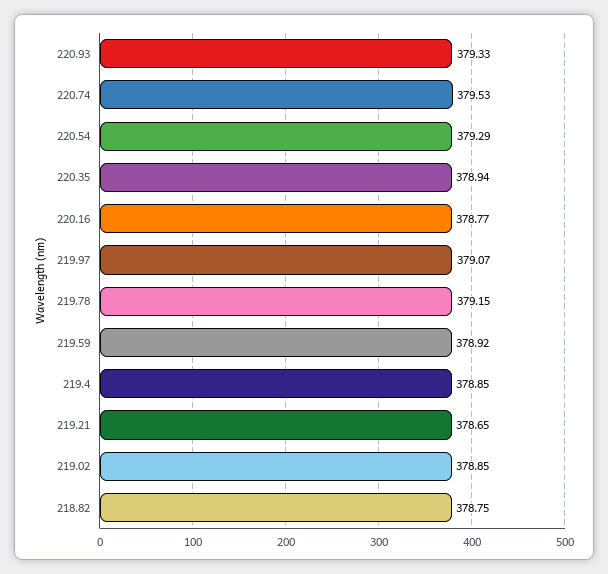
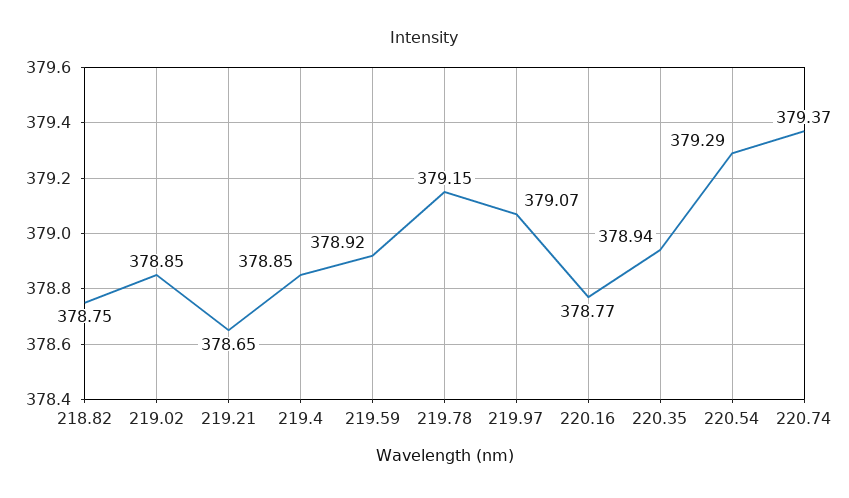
  {
-   "220.93": 379.33,
-   "220.74": 379.53,
+   "220.74": 379.37,
    "220.54": 379.29,
    "220.35": 378.94,
    "220.16": 378.77,
    "219.97": 379.07,
    "219.78": 379.15,
    "219.59": 378.92,
    "219.4": 378.85,
    "219.21": 378.65,
    "219.02": 378.85,
    "218.82": 378.75
  }

